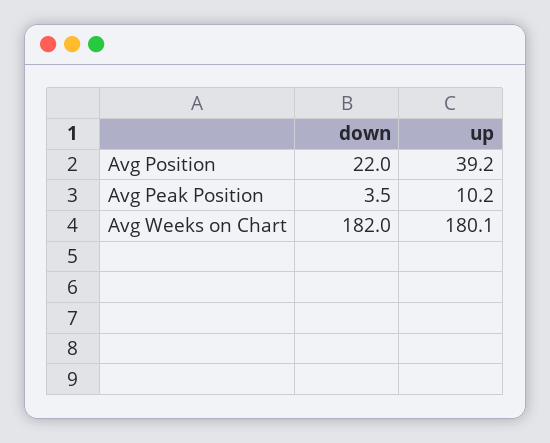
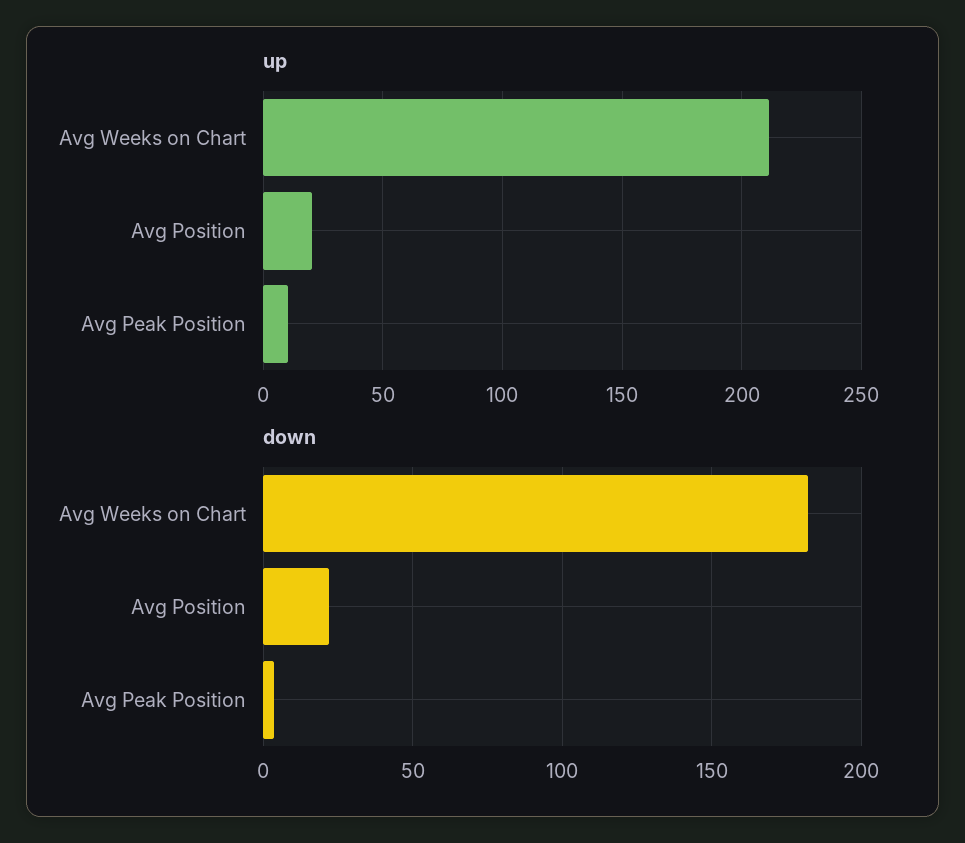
  {
    "down": {
      "Avg Position": 22,
      "Avg Peak Position": 3.5,
      "Avg Weeks on Chart": 182
    },
    "up": {
-     "Avg Position": 39.2,
+     "Avg Position": 20,
      "Avg Peak Position": 10.2,
-     "Avg Weeks on Chart": 180.1
+     "Avg Weeks on Chart": 210
    }
  }

